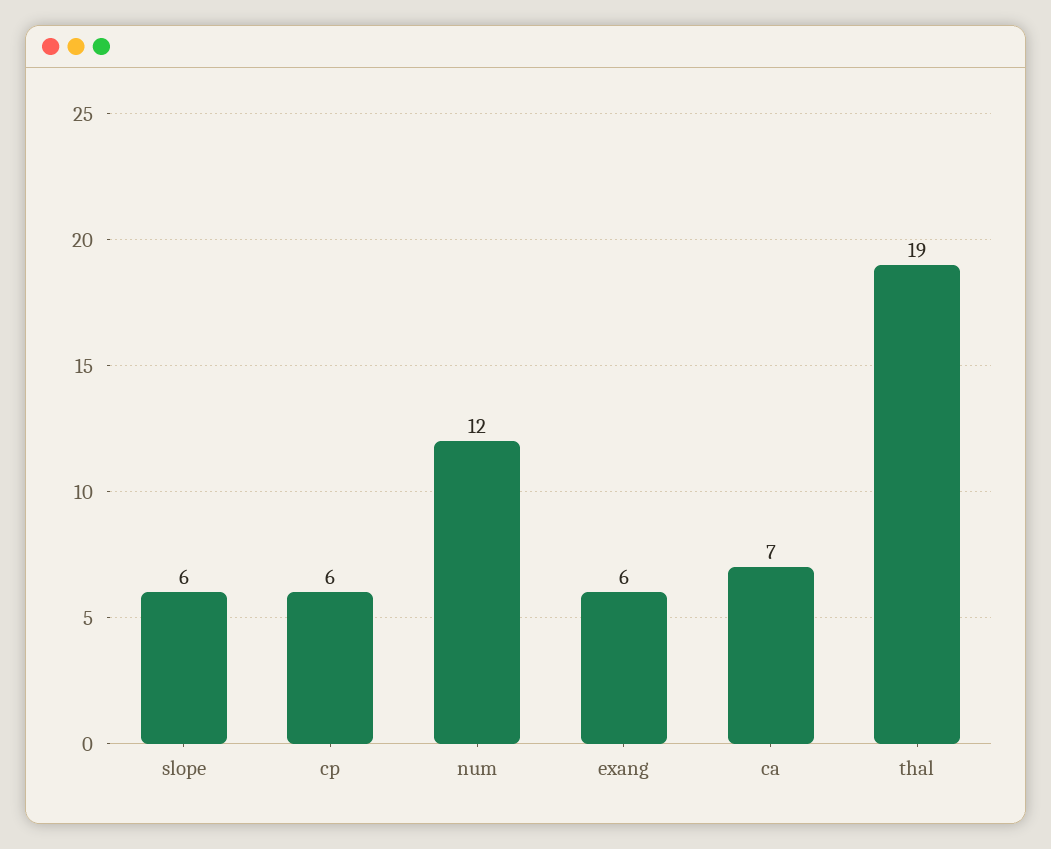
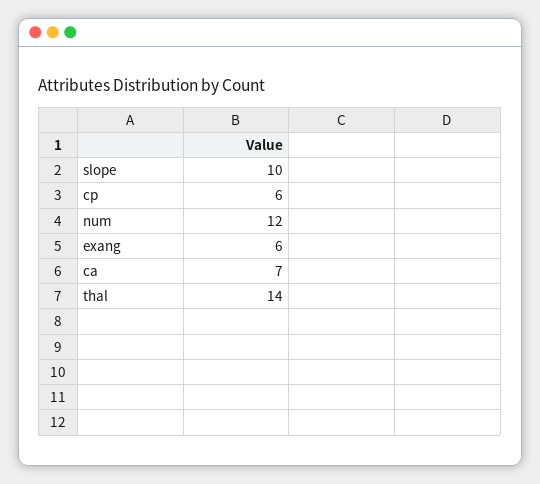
  {
-   "slope": 6,
+   "slope": 10,
    "cp": 6,
    "num": 12,
    "exang": 6,
    "ca": 7,
-   "thal": 19
+   "thal": 14
  }

